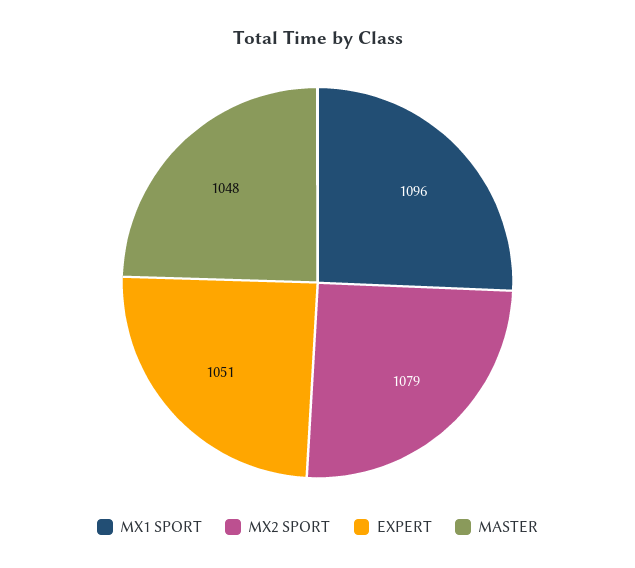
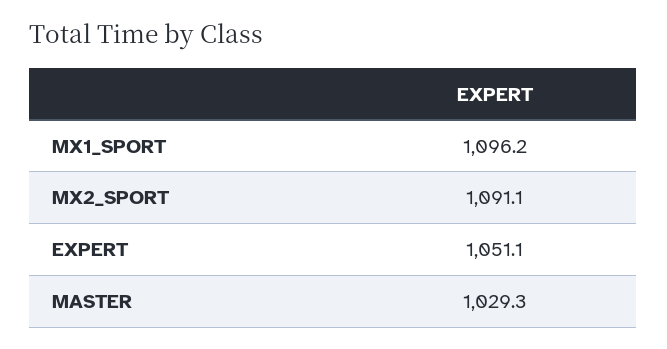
  {
    "MX1 SPORT": 1096.2,
-   "MX2 SPORT": 1079,
+   "MX2 SPORT": 1091.1,
    "EXPERT": 1051.1,
-   "MASTER": 1048
+   "MASTER": 1029.3
  }

